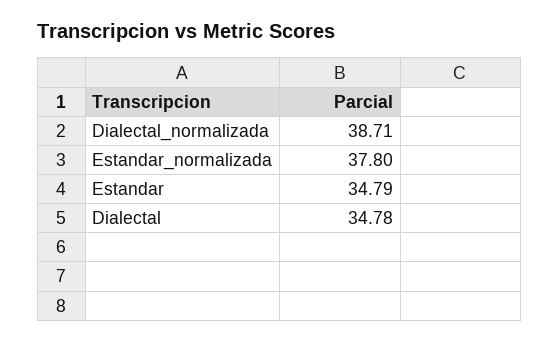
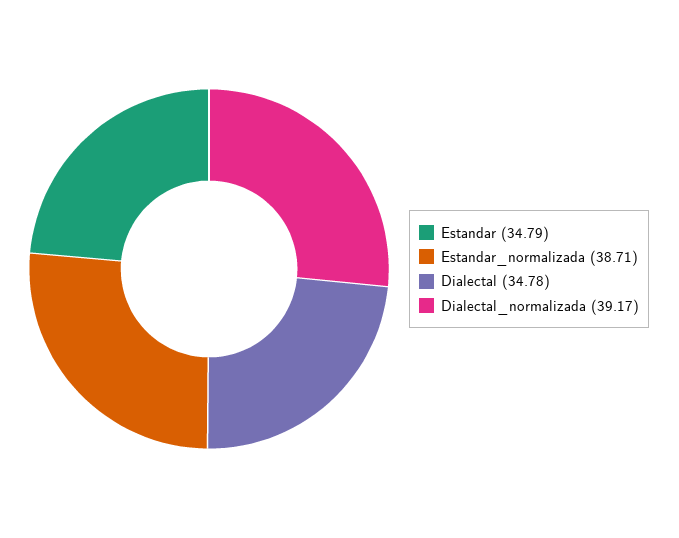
  {
-   "Dialectal_normalizada": 38.71,
+   "Dialectal_normalizada": 39.17,
-   "Estandar_normalizada": 37.8,
+   "Estandar_normalizada": 38.71,
    "Estandar": 34.79,
    "Dialectal": 34.78
  }

